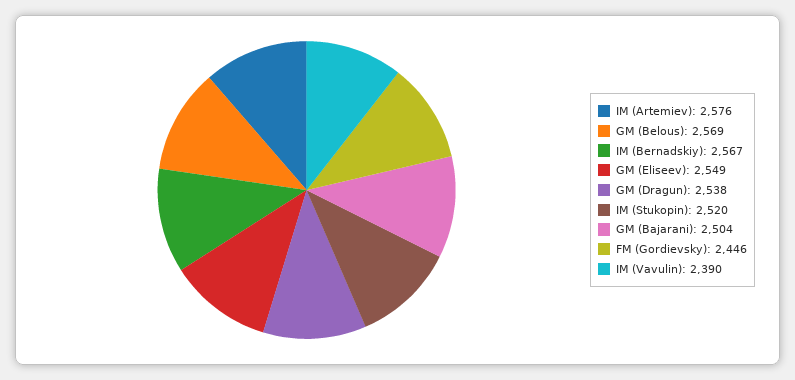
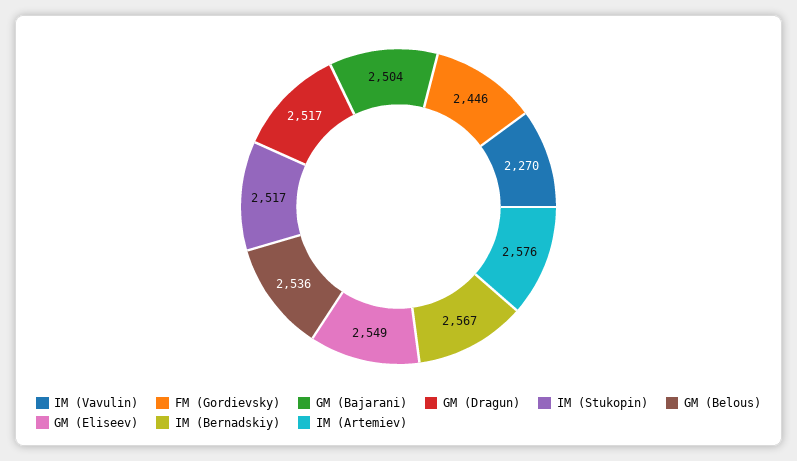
  {
    "IM (Artemiev)": 2576,
-   "GM (Belous)": 2569,
+   "GM (Belous)": 2536,
    "IM (Bernadskiy)": 2567,
    "GM (Eliseev)": 2549,
-   "GM (Dragun)": 2538,
+   "GM (Dragun)": 2517,
-   "IM (Stukopin)": 2520,
+   "IM (Stukopin)": 2517,
    "GM (Bajarani)": 2504,
    "FM (Gordievsky)": 2446,
-   "IM (Vavulin)": 2390
+   "IM (Vavulin)": 2270
  }

